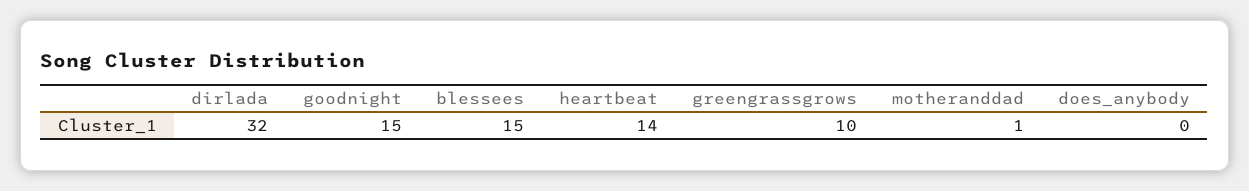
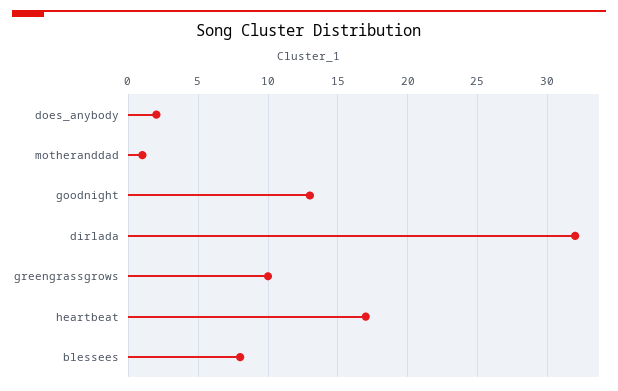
  {
    "dirlada": 32,
-   "goodnight": 15,
+   "goodnight": 13,
-   "blessees": 15,
+   "blessees": 8,
-   "heartbeat": 14,
+   "heartbeat": 17,
    "greengrassgrows": 10,
    "motheranddad": 1,
-   "does_anybody": 0
+   "does_anybody": 2
  }

